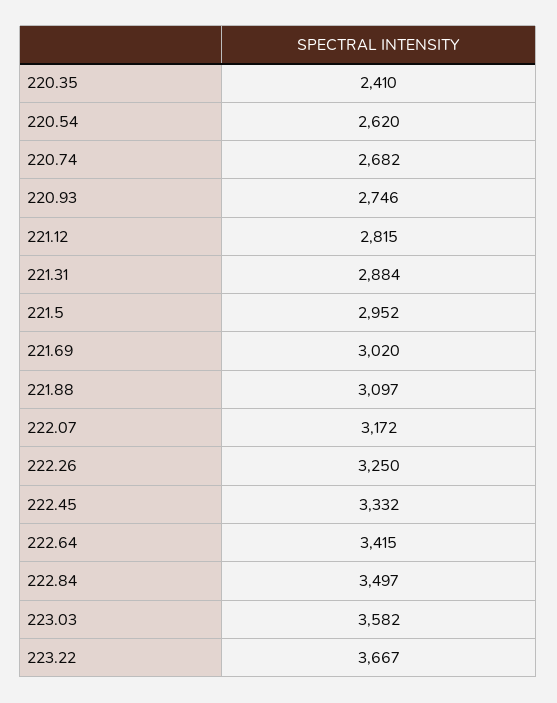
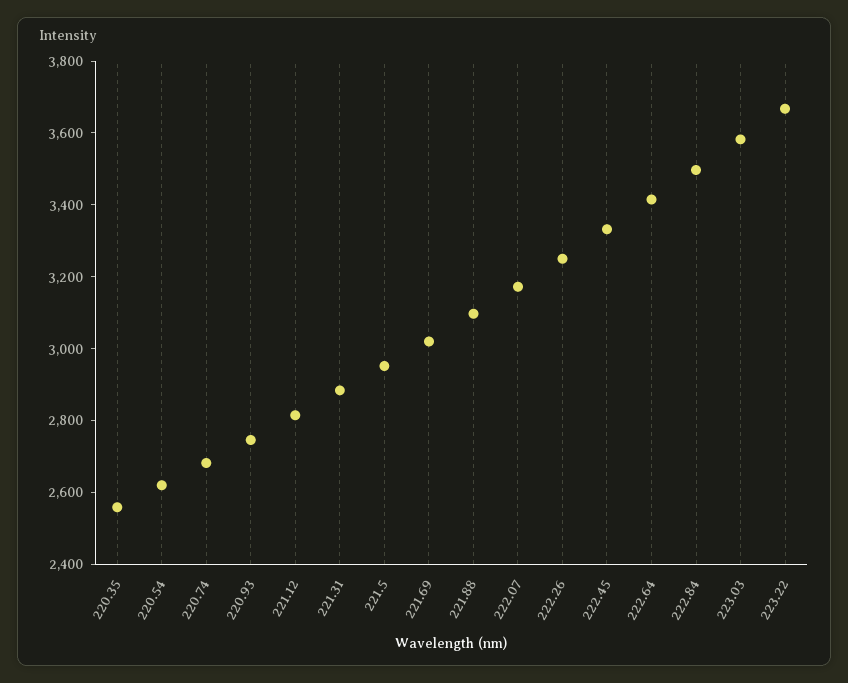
  {
-   "220.35": 2410,
+   "220.35": 2550,
    "220.54": 2620,
    "220.74": 2682,
    "220.93": 2746,
    "221.12": 2815,
    "221.31": 2884,
    "221.5": 2952,
    "221.69": 3020,
    "221.88": 3097,
    "222.07": 3172,
    "222.26": 3250,
    "222.45": 3332,
    "222.64": 3415,
    "222.84": 3497,
    "223.03": 3582,
    "223.22": 3667
  }

